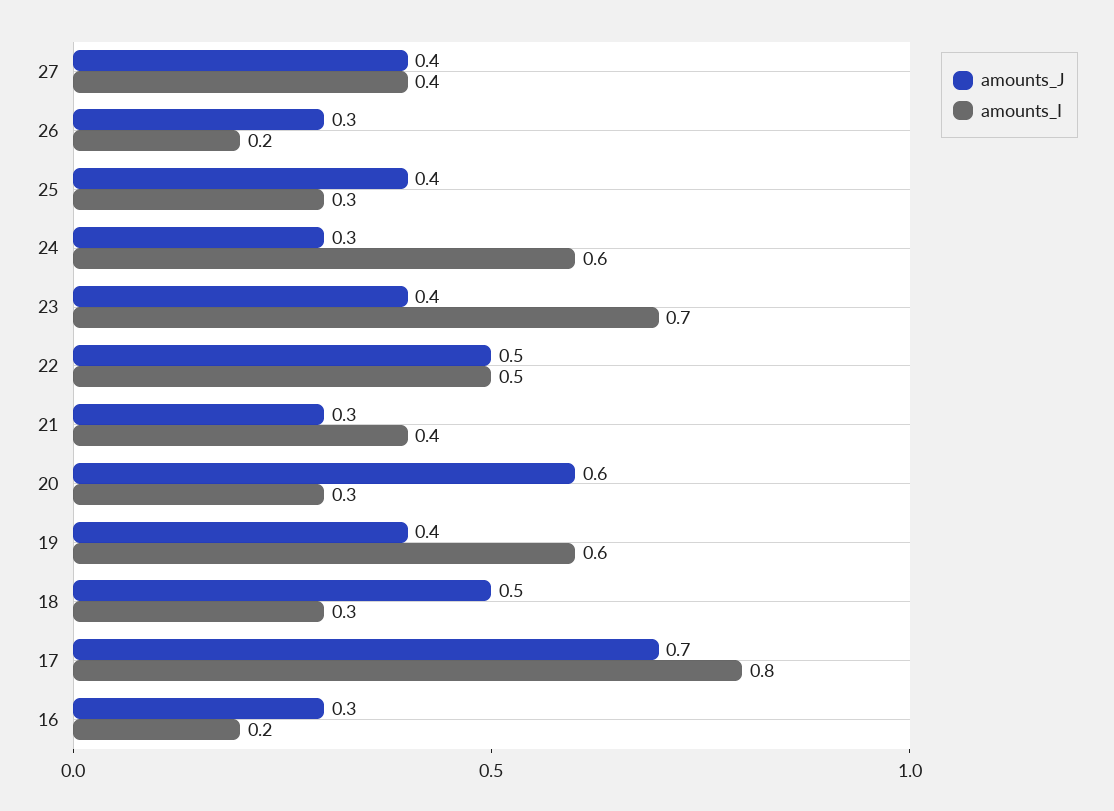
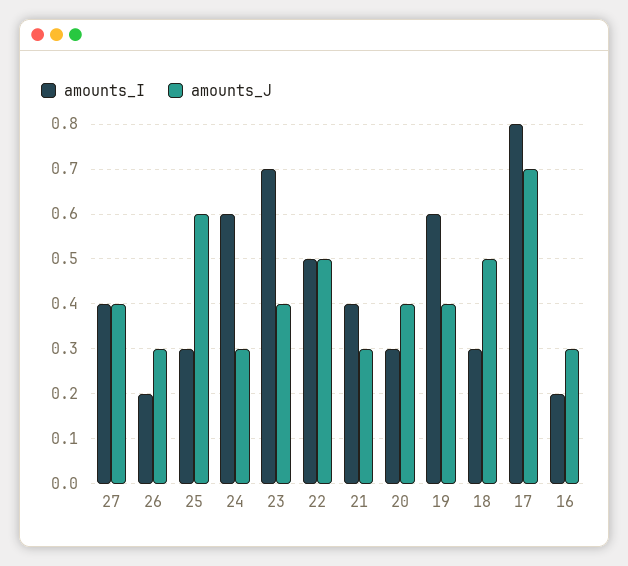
  {
    "amounts_J": {
      "27": 0.4,
      "26": 0.3,
-     "25": 0.4,
+     "25": 0.6,
      "24": 0.3,
      "23": 0.4,
      "22": 0.5,
      "21": 0.3,
-     "20": 0.6,
+     "20": 0.4,
      "19": 0.4,
      "18": 0.5,
      "17": 0.7,
      "16": 0.3
    },
    "amounts_I": {
      "27": 0.4,
      "26": 0.2,
      "25": 0.3,
      "24": 0.6,
      "23": 0.7,
      "22": 0.5,
      "21": 0.4,
      "20": 0.3,
      "19": 0.6,
      "18": 0.3,
      "17": 0.8,
      "16": 0.2
    }
  }

